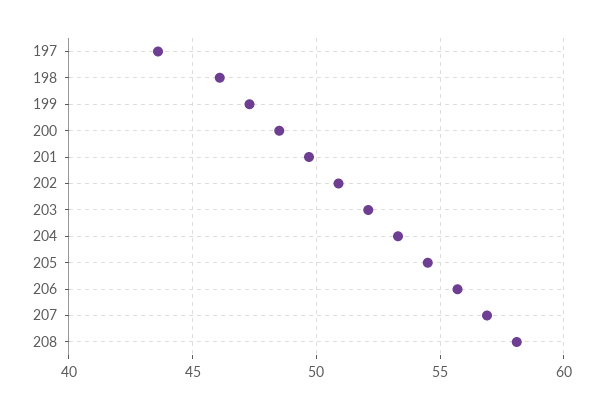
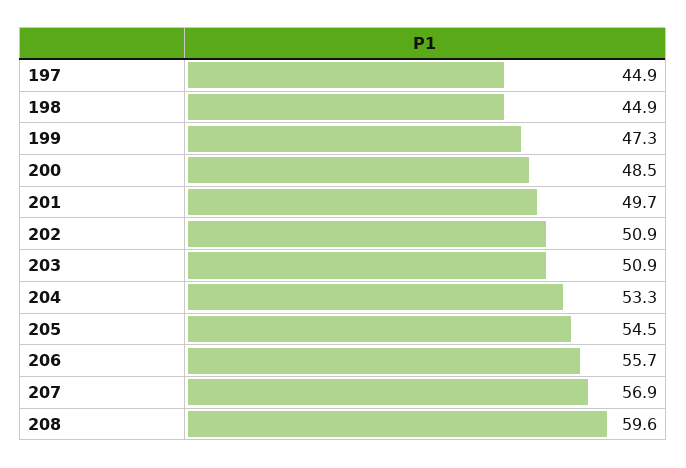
  {
-   "197": 43.5,
+   "197": 44.9,
-   "198": 46,
+   "198": 44.9,
    "199": 47.3,
    "200": 48.5,
    "201": 49.7,
    "202": 50.9,
-   "203": 52,
+   "203": 50.9,
    "204": 53.3,
    "205": 54.5,
    "206": 55.7,
    "207": 56.9,
-   "208": 58
+   "208": 59.6
  }

